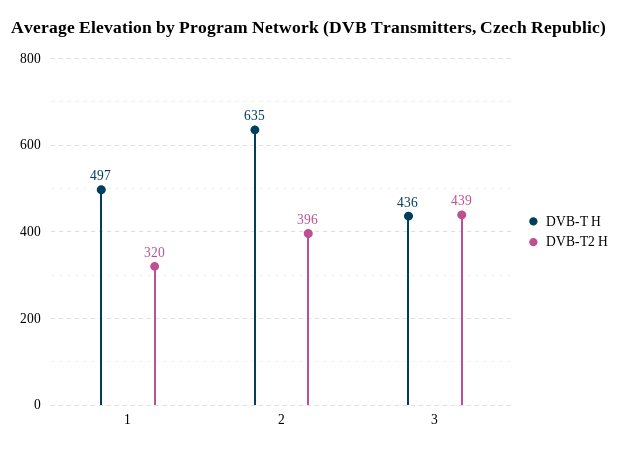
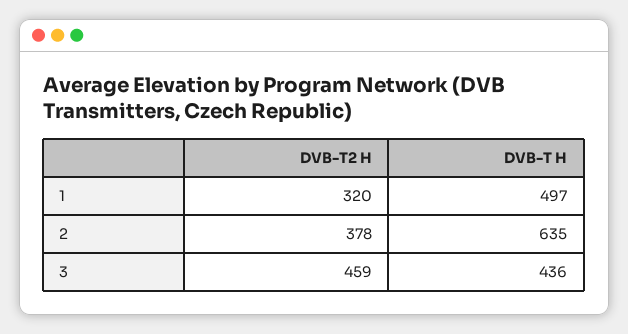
  {
    "DVB-T H": {
      "1": 497,
      "2": 635,
      "3": 436
    },
    "DVB-T2 H": {
      "1": 320,
-     "2": 396,
+     "2": 378,
-     "3": 439
+     "3": 459
    }
  }

